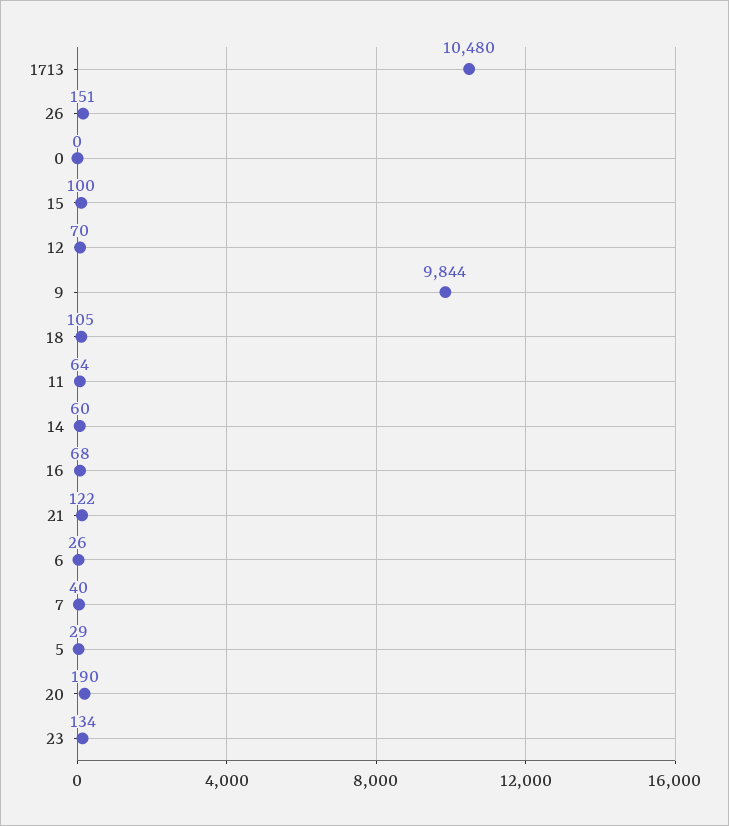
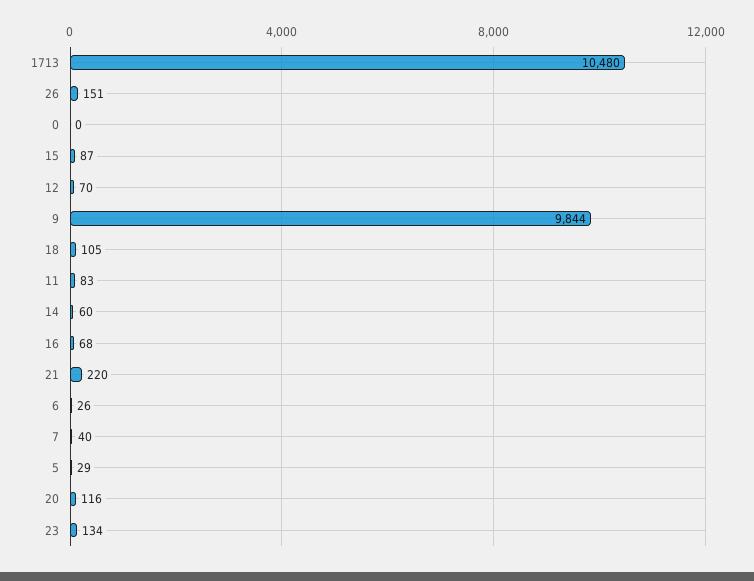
  {
    "1713": 10480,
    "26": 151,
    "0": 0,
-   "15": 100,
+   "15": 87,
    "12": 70,
    "9": 9844,
    "18": 105,
-   "11": 64,
+   "11": 83,
    "14": 60,
    "16": 68,
-   "21": 122,
+   "21": 220,
    "6": 26,
    "7": 40,
    "5": 29,
-   "20": 190,
+   "20": 116,
    "23": 134
  }

